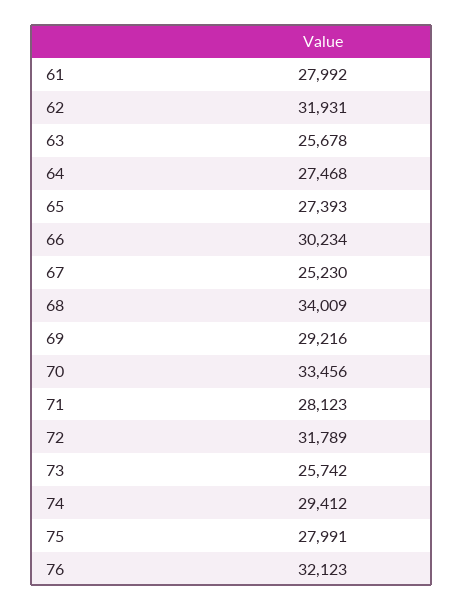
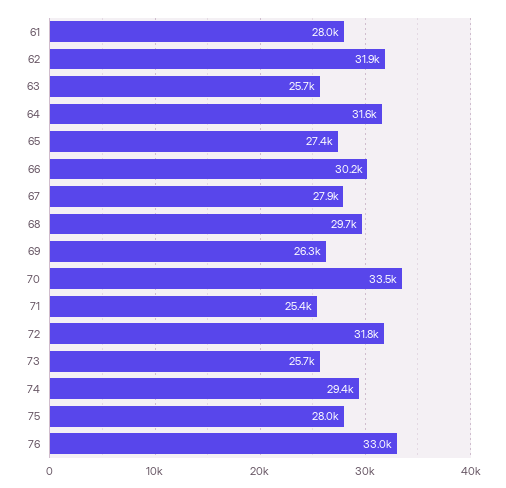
  {
    "61": 27992,
    "62": 31931,
    "63": 25678,
-   "64": 27468,
+   "64": 31600,
    "65": 27393,
    "66": 30234,
-   "67": 25230,
+   "67": 27900,
-   "68": 34009,
+   "68": 29700,
-   "69": 29216,
+   "69": 26300,
    "70": 33456,
-   "71": 28123,
+   "71": 25400,
    "72": 31789,
    "73": 25742,
    "74": 29412,
    "75": 27991,
-   "76": 32123
+   "76": 33000
  }

